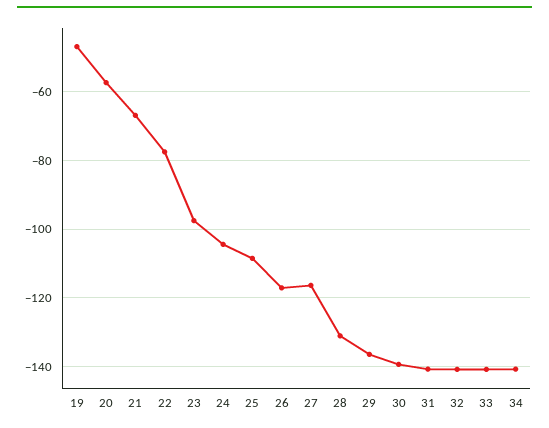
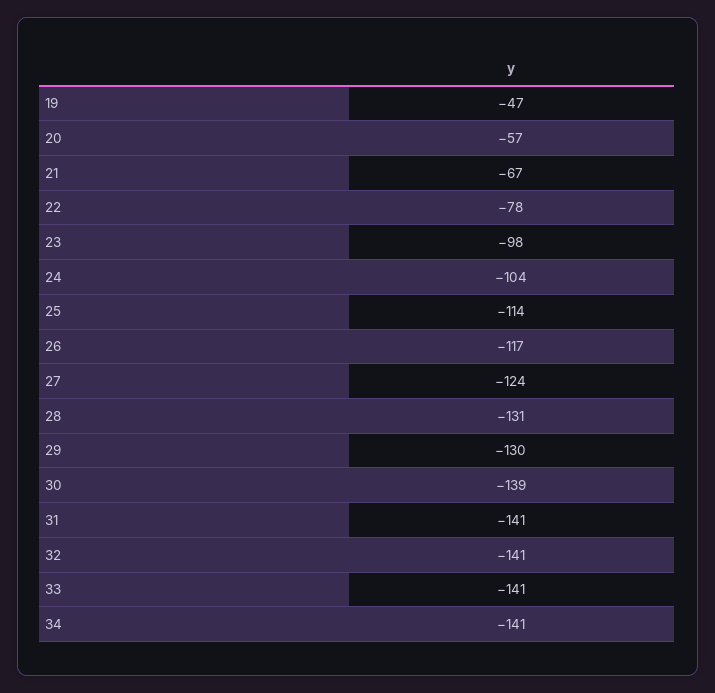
  {
    "19": -47,
    "20": -57,
    "21": -67,
    "22": -78,
    "23": -98,
    "24": -104,
-   "25": -108,
+   "25": -114,
    "26": -117,
-   "27": -116,
+   "27": -124,
    "28": -131,
-   "29": -136,
+   "29": -130,
    "30": -139,
    "31": -141,
    "32": -141,
    "33": -141,
    "34": -141
  }

